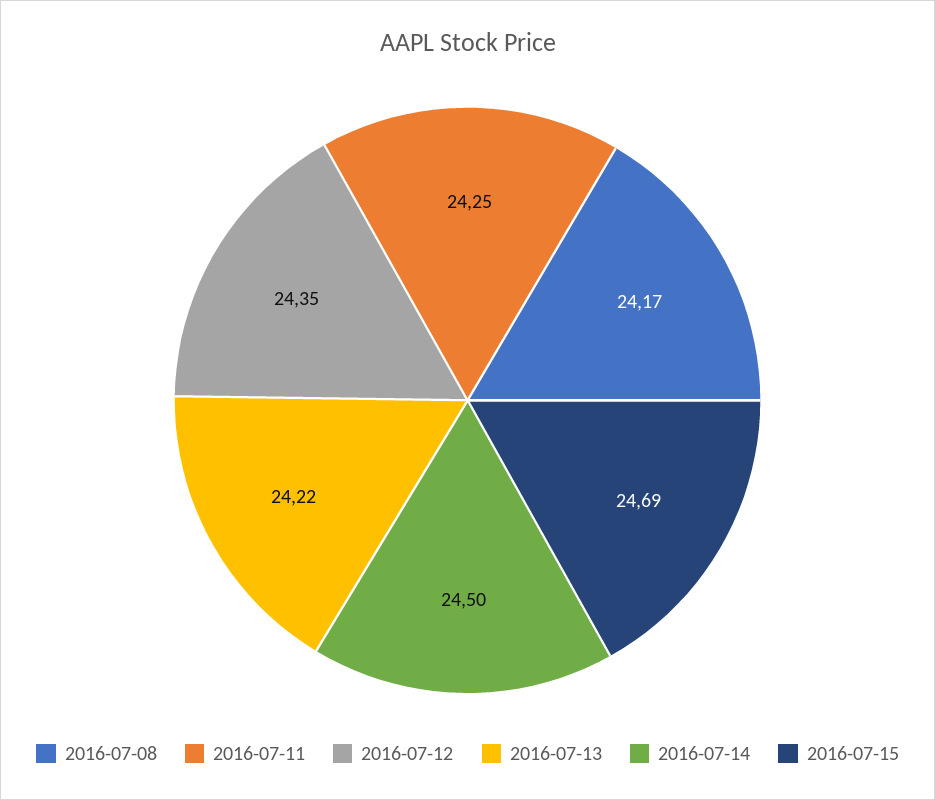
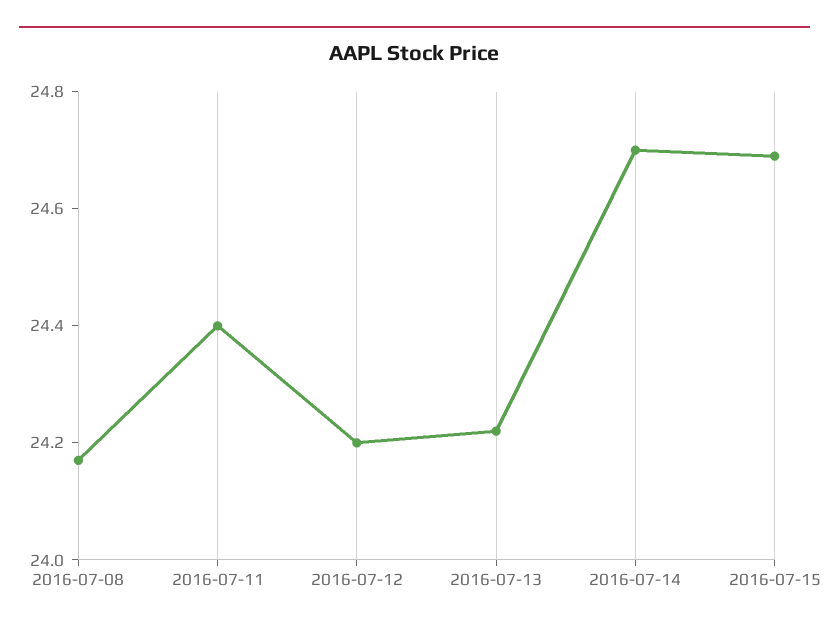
  {
    "2016-07-08": 24.17,
-   "2016-07-11": 24.25,
+   "2016-07-11": 24.4,
-   "2016-07-12": 24.35,
+   "2016-07-12": 24.2,
    "2016-07-13": 24.22,
-   "2016-07-14": 24.5,
+   "2016-07-14": 24.7,
    "2016-07-15": 24.69
  }

